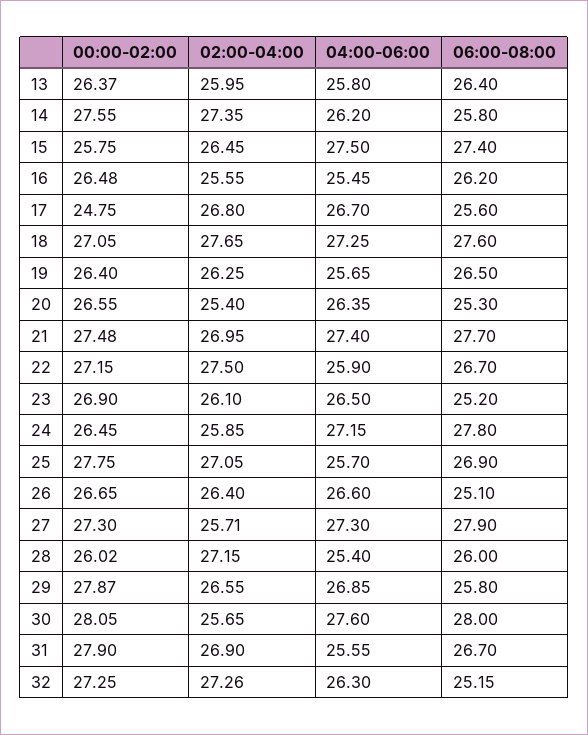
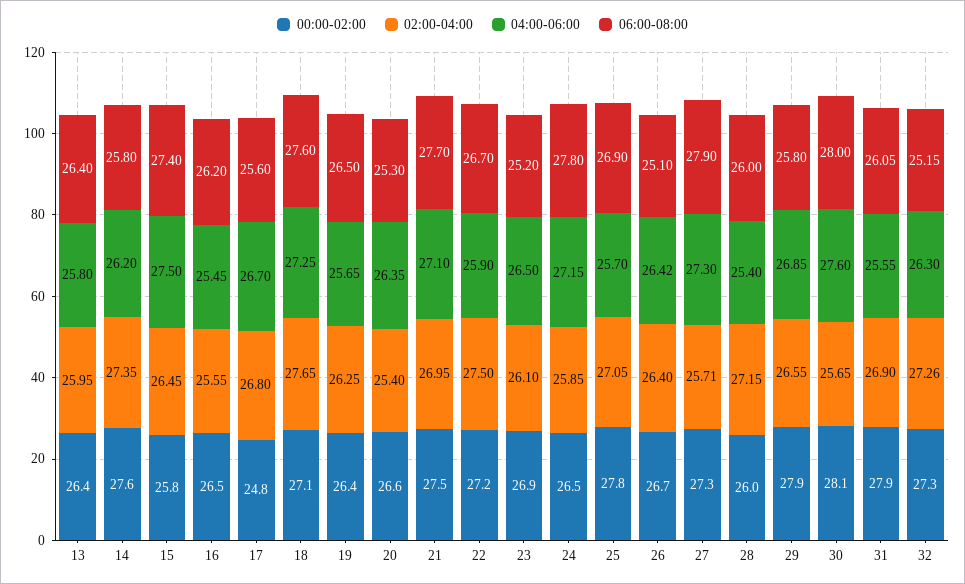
  {
    "00:00-02:00": {
      "13": 26.37,
      "14": 27.55,
      "15": 25.75,
      "16": 26.48,
      "17": 24.75,
      "18": 27.05,
      "19": 26.4,
      "20": 26.55,
      "21": 27.48,
      "22": 27.15,
      "23": 26.9,
      "24": 26.45,
      "25": 27.75,
      "26": 26.65,
      "27": 27.3,
      "28": 26.02,
      "29": 27.87,
      "30": 28.05,
      "31": 27.9,
      "32": 27.25
    },
    "02:00-04:00": {
      "13": 25.95,
      "14": 27.35,
      "15": 26.45,
      "16": 25.55,
      "17": 26.8,
      "18": 27.65,
      "19": 26.25,
      "20": 25.4,
      "21": 26.95,
      "22": 27.5,
      "23": 26.1,
      "24": 25.85,
      "25": 27.05,
      "26": 26.4,
      "27": 25.71,
      "28": 27.15,
      "29": 26.55,
      "30": 25.65,
      "31": 26.9,
      "32": 27.26
    },
    "04:00-06:00": {
      "13": 25.8,
      "14": 26.2,
      "15": 27.5,
      "16": 25.45,
      "17": 26.7,
      "18": 27.25,
      "19": 25.65,
      "20": 26.35,
-     "21": 27.4,
+     "21": 27.1,
      "22": 25.9,
      "23": 26.5,
      "24": 27.15,
      "25": 25.7,
-     "26": 26.6,
+     "26": 26.42,
      "27": 27.3,
      "28": 25.4,
      "29": 26.85,
      "30": 27.6,
      "31": 25.55,
      "32": 26.3
    },
    "06:00-08:00": {
      "13": 26.4,
      "14": 25.8,
      "15": 27.4,
      "16": 26.2,
      "17": 25.6,
      "18": 27.6,
      "19": 26.5,
      "20": 25.3,
      "21": 27.7,
      "22": 26.7,
      "23": 25.2,
      "24": 27.8,
      "25": 26.9,
      "26": 25.1,
      "27": 27.9,
      "28": 26,
      "29": 25.8,
      "30": 28,
-     "31": 26.7,
+     "31": 26.05,
      "32": 25.15
    }
  }

